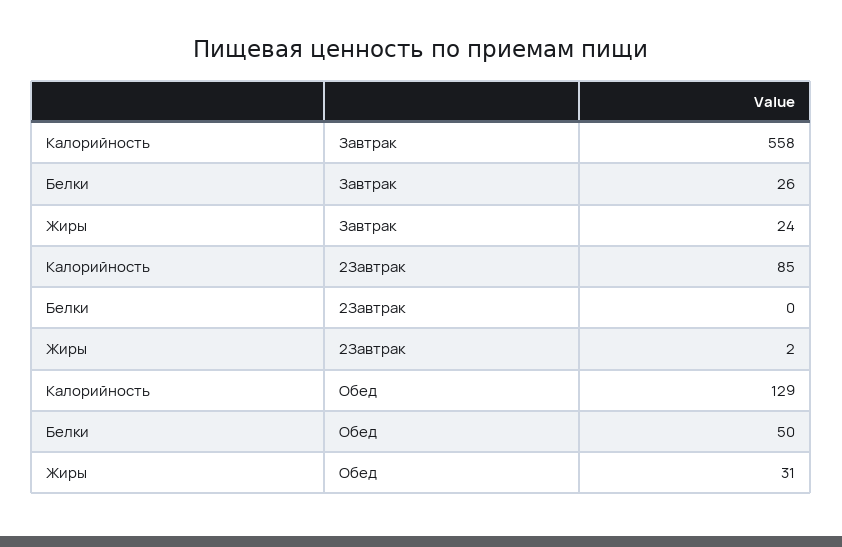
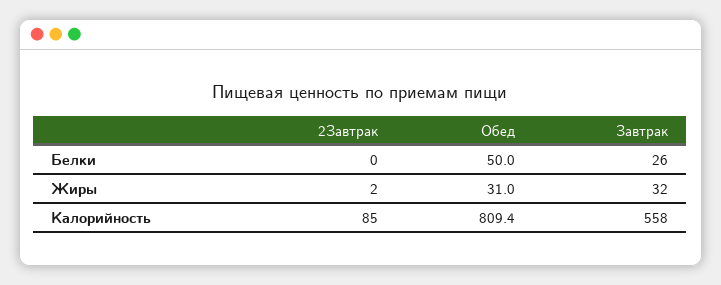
  {
    "Калорийность": {
      "Завтрак": 558,
      "2Завтрак": 85,
-     "Обед": 129
+     "Обед": 809.4
    },
    "Белки": {
      "Завтрак": 26,
      "2Завтрак": 0,
      "Обед": 50
    },
    "Жиры": {
-     "Завтрак": 24,
+     "Завтрак": 32,
      "2Завтрак": 2,
      "Обед": 31
    }
  }

